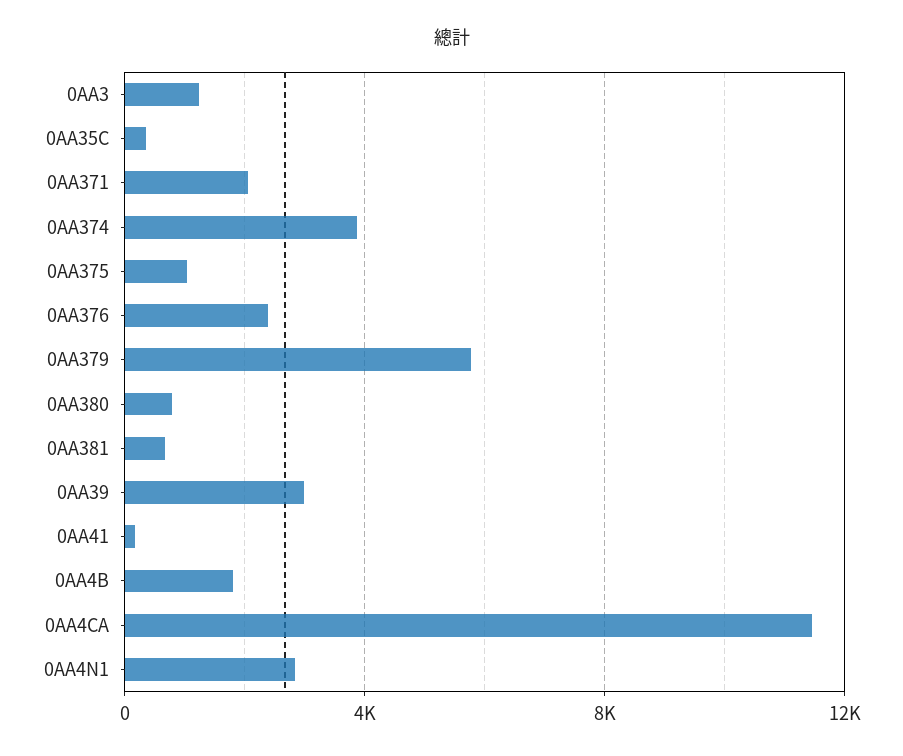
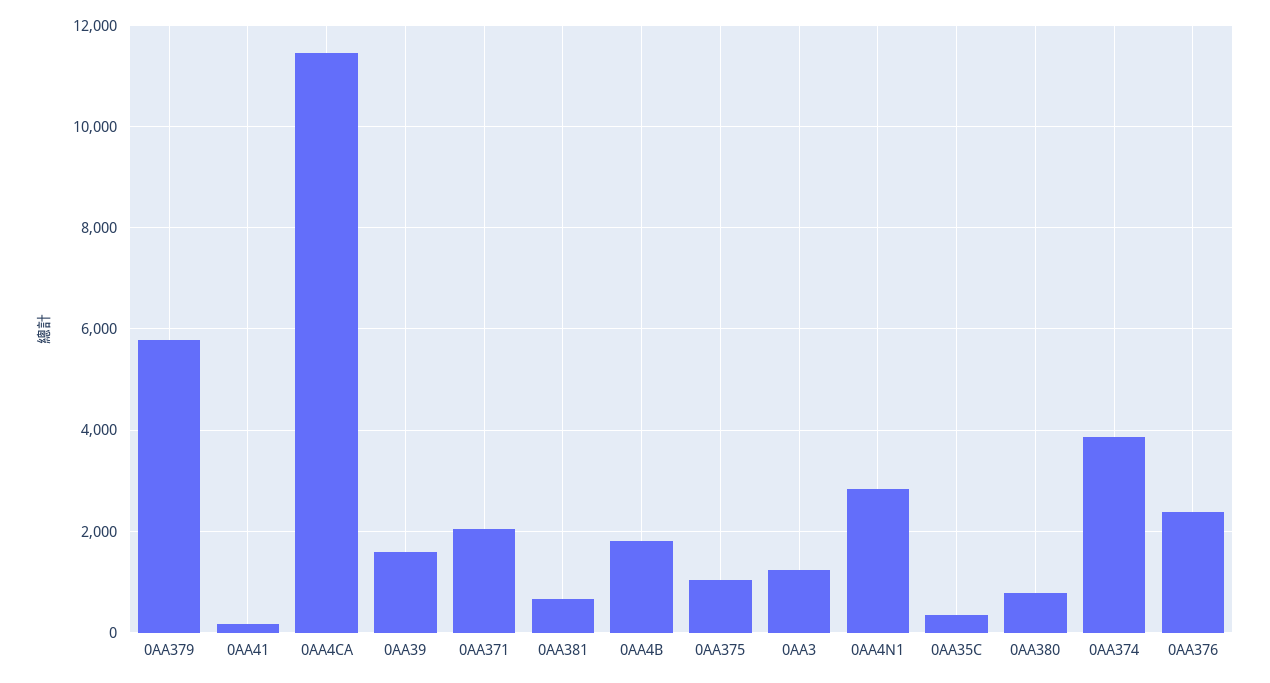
  {
    "0AA3": 1200,
    "0AA35C": 400,
    "0AA371": 2000,
    "0AA374": 3800,
    "0AA375": 1000,
    "0AA376": 2400,
    "0AA379": 5800,
    "0AA380": 800,
    "0AA381": 600,
-   "0AA39": 3000,
+   "0AA39": 1600,
    "0AA41": 200,
    "0AA4B": 1800,
    "0AA4CA": 11400,
    "0AA4N1": 2800
  }

